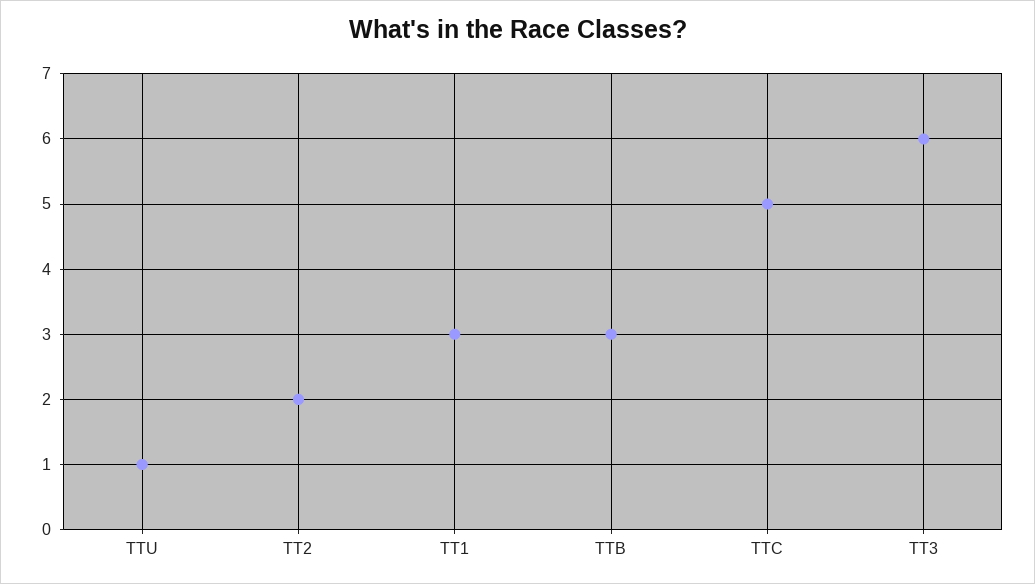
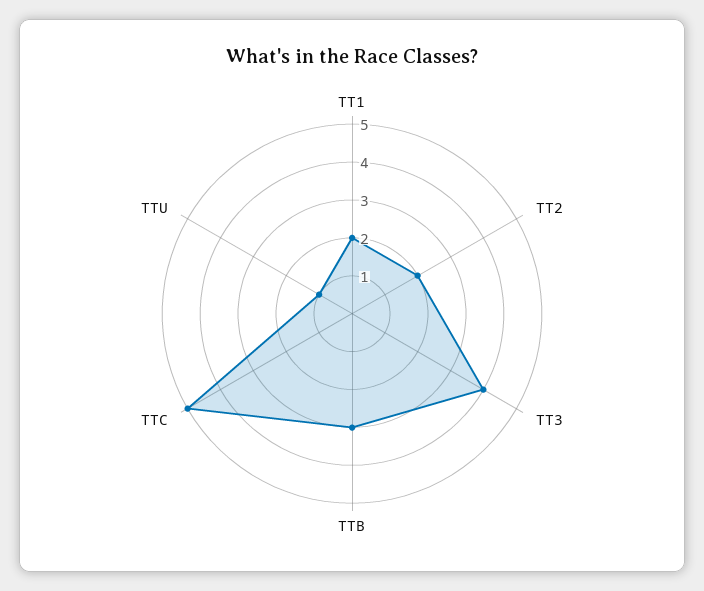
  {
    "TTU": 1,
    "TT2": 2,
-   "TT1": 3,
+   "TT1": 2,
    "TTB": 3,
    "TTC": 5,
-   "TT3": 6
+   "TT3": 4
  }

